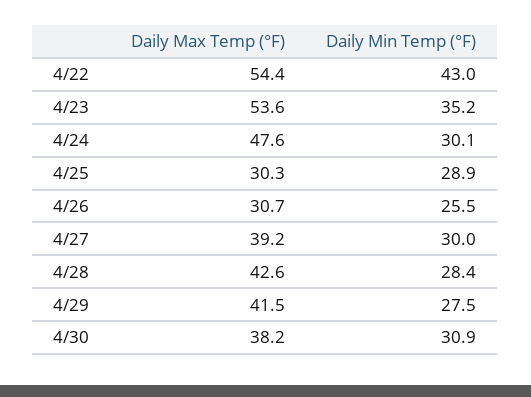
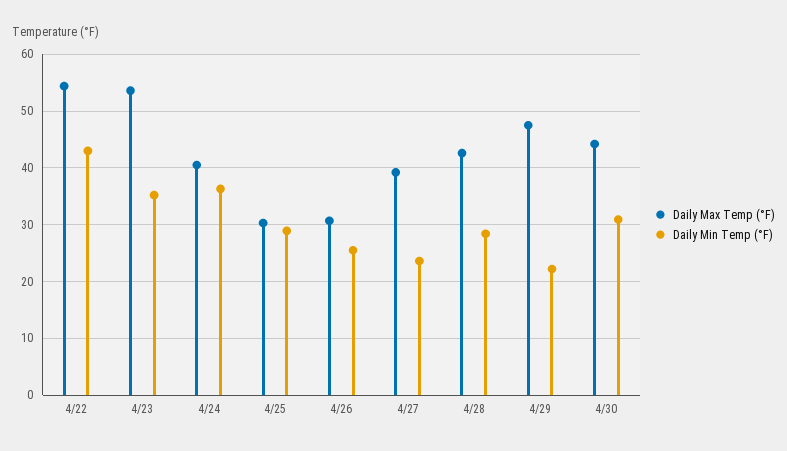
  {
    "Daily Max Temp (°F)": {
      "4/22": 54.4,
      "4/23": 53.6,
-     "4/24": 47.6,
+     "4/24": 40,
      "4/25": 30.3,
      "4/26": 30.7,
      "4/27": 39.2,
      "4/28": 42.6,
-     "4/29": 41.5,
+     "4/29": 48,
-     "4/30": 38.2
+     "4/30": 44
    },
    "Daily Min Temp (°F)": {
      "4/22": 43,
      "4/23": 35.2,
-     "4/24": 30.1,
+     "4/24": 36,
      "4/25": 28.9,
      "4/26": 25.5,
-     "4/27": 30,
+     "4/27": 24,
      "4/28": 28.4,
-     "4/29": 27.5,
+     "4/29": 22,
      "4/30": 30.9
    }
  }

